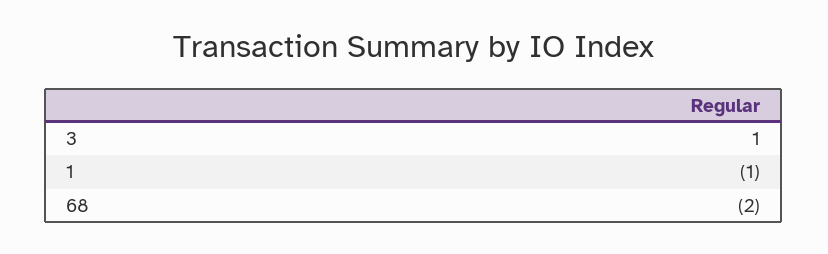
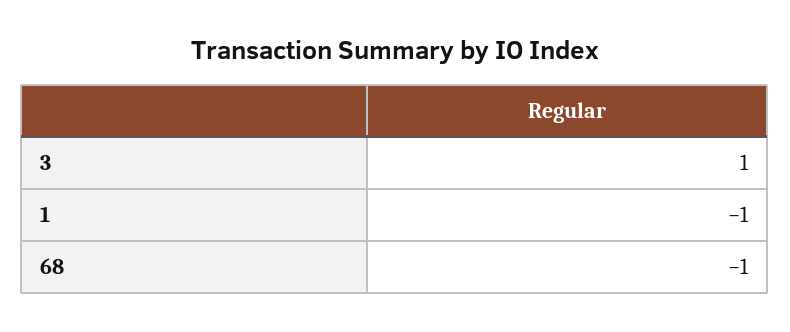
  {
    "3": 1,
    "1": -1,
-   "68": -2
+   "68": -1
  }

